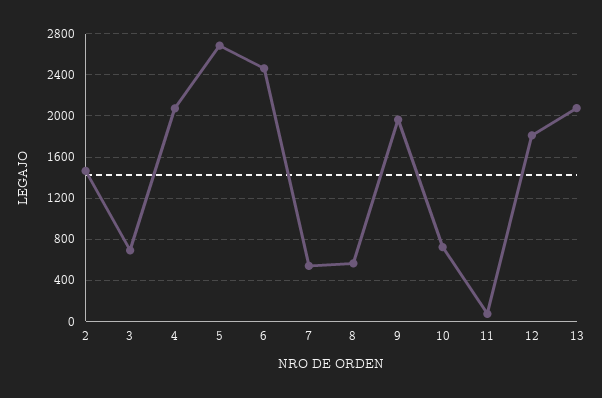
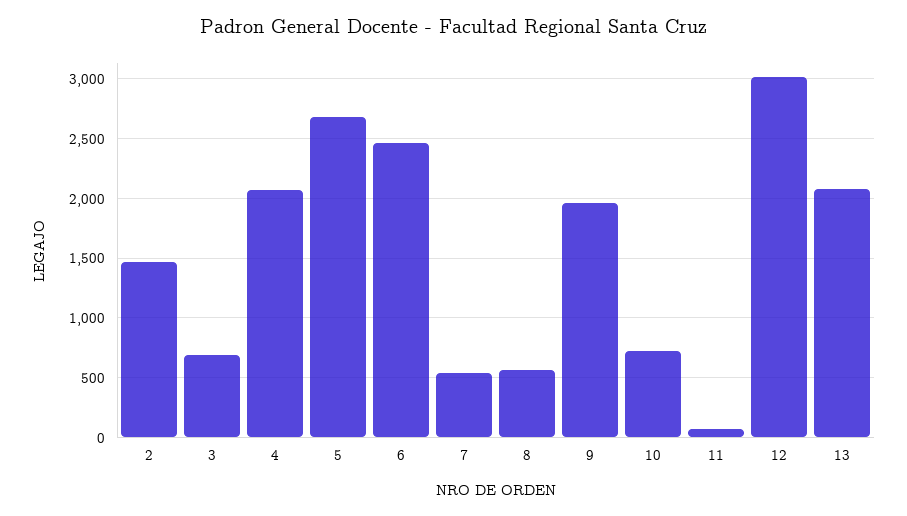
  {
    "2": 1500,
    "3": 700,
    "4": 2100,
    "5": 2700,
    "6": 2500,
    "7": 500,
    "8": 600,
    "9": 2000,
    "10": 700,
    "11": 100,
-   "12": 1800,
+   "12": 3000,
    "13": 2100
  }

